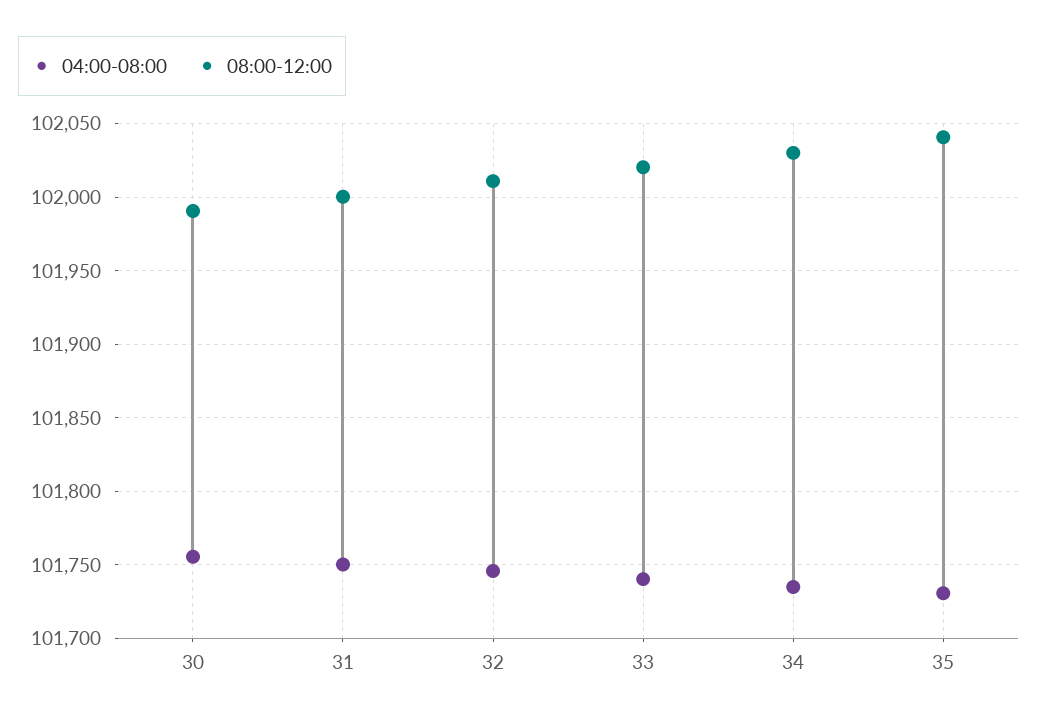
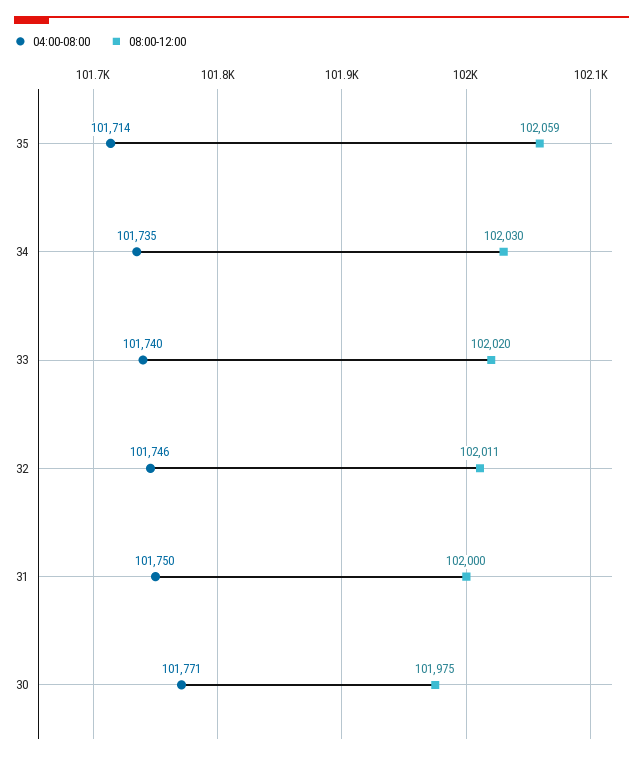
  {
    "04:00-08:00": {
-     "30": 101755,
+     "30": 101771,
      "31": 101750,
      "32": 101746,
      "33": 101740,
      "34": 101735,
-     "35": 101730
+     "35": 101714
    },
    "08:00-12:00": {
-     "30": 101990,
+     "30": 101975,
      "31": 102000,
      "32": 102011,
      "33": 102020,
      "34": 102030,
-     "35": 102040
+     "35": 102059
    }
  }

